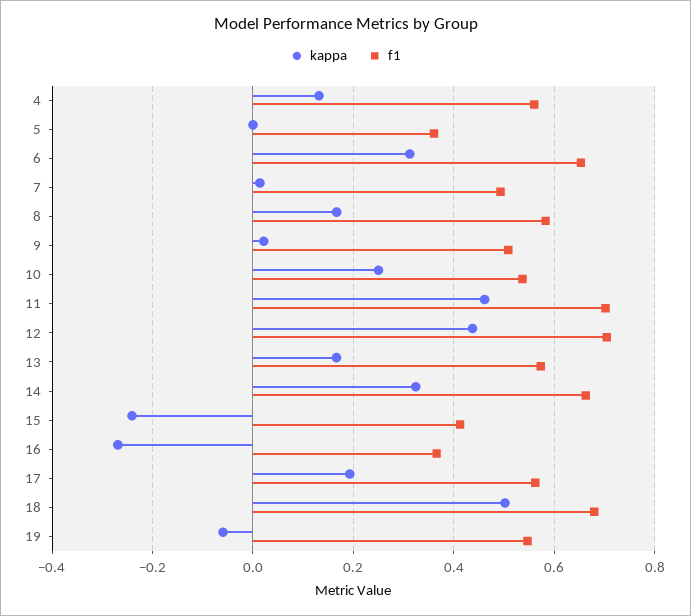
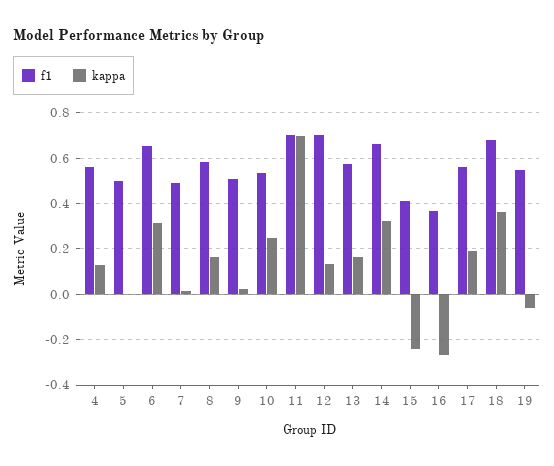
  {
    "kappa": {
      "4": 0.14,
      "5": 0,
      "6": 0.32,
      "7": 0.02,
      "8": 0.16,
      "9": 0.02,
      "10": 0.26,
-     "11": 0.46,
+     "11": 0.7,
-     "12": 0.44,
+     "12": 0.15,
      "13": 0.16,
      "14": 0.32,
      "15": -0.24,
      "16": -0.26,
      "17": 0.2,
-     "18": 0.5,
+     "18": 0.35,
      "19": -0.06
    },
    "f1": {
      "4": 0.56,
-     "5": 0.36,
+     "5": 0.5,
      "6": 0.66,
      "7": 0.5,
      "8": 0.58,
      "9": 0.5,
      "10": 0.54,
      "11": 0.7,
      "12": 0.7,
      "13": 0.58,
      "14": 0.66,
      "15": 0.42,
      "16": 0.36,
      "17": 0.56,
      "18": 0.68,
      "19": 0.54
    }
  }

